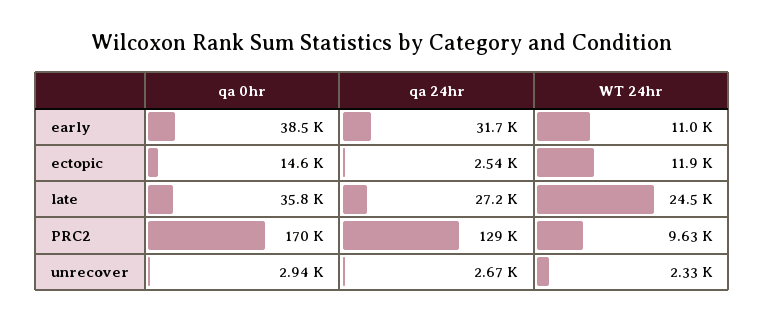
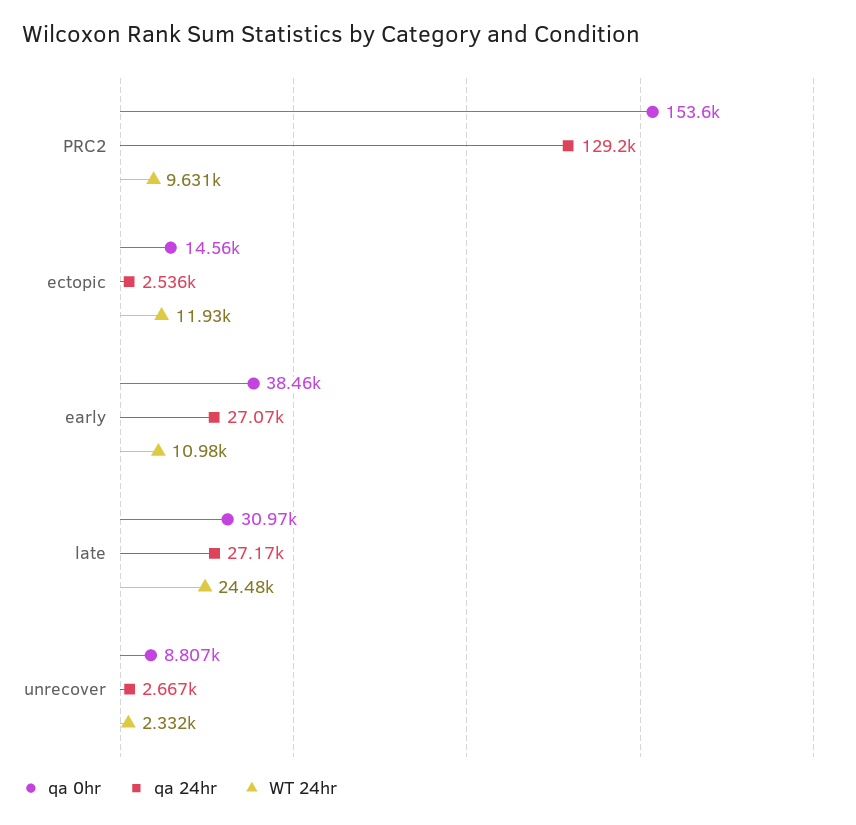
  {
    "qa 0hr": {
      "early": 38460,
      "ectopic": 14560,
-     "late": 35800,
+     "late": 30970,
-     "PRC2": 170000,
+     "PRC2": 153600,
-     "unrecover": 2940
+     "unrecover": 8807
    },
    "qa 24hr": {
-     "early": 31700,
+     "early": 27070,
      "ectopic": 2536,
      "late": 27170,
      "PRC2": 129200,
      "unrecover": 2667
    },
    "WT 24hr": {
      "early": 10980,
      "ectopic": 11930,
      "late": 24480,
      "PRC2": 9631,
      "unrecover": 2332
    }
  }

